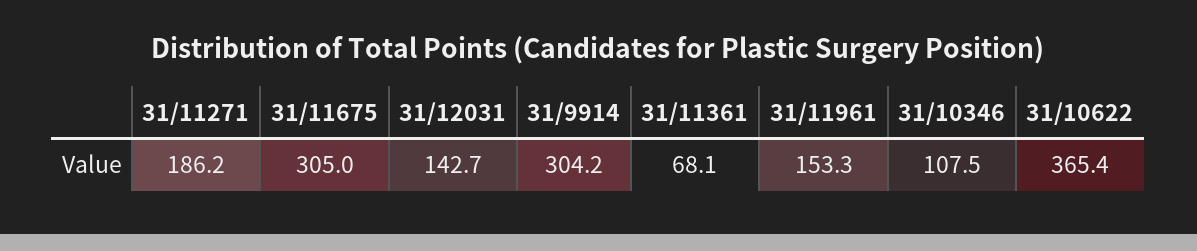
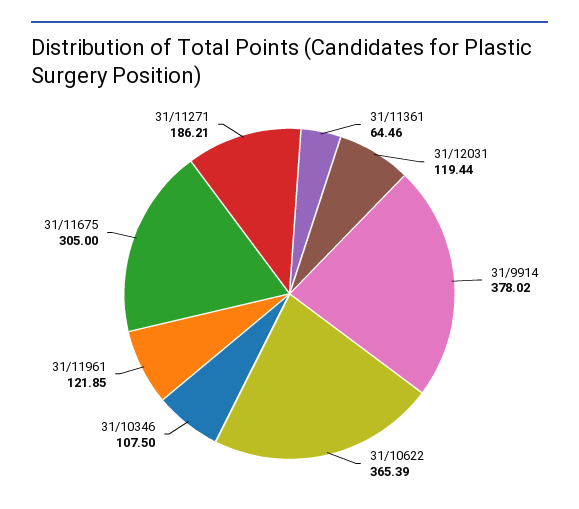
  {
    "31/11271": 186.21,
    "31/11675": 305,
-   "31/12031": 142.7,
+   "31/12031": 119.44,
-   "31/9914": 304.2,
+   "31/9914": 378.02,
-   "31/11361": 68.1,
+   "31/11361": 64.46,
-   "31/11961": 153.3,
+   "31/11961": 121.85,
    "31/10346": 107.5,
    "31/10622": 365.39
  }

